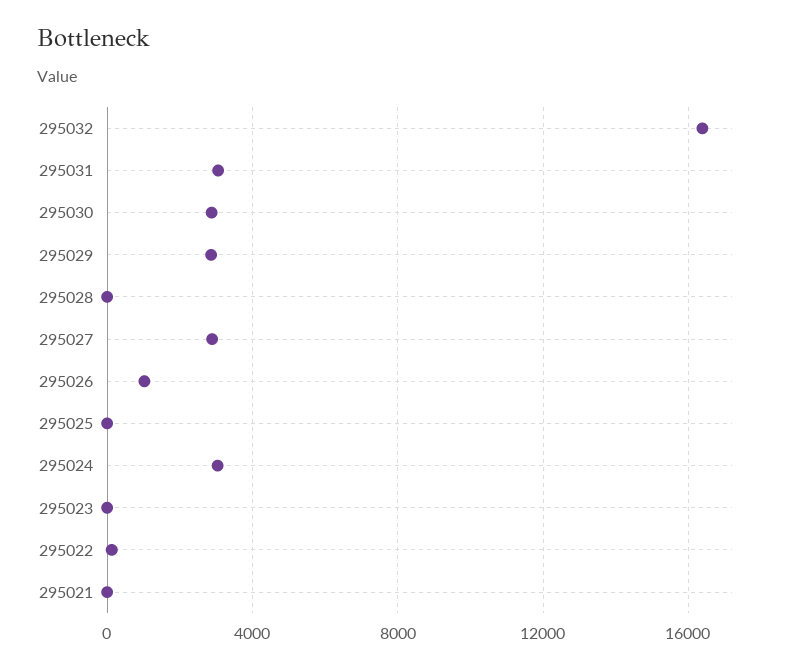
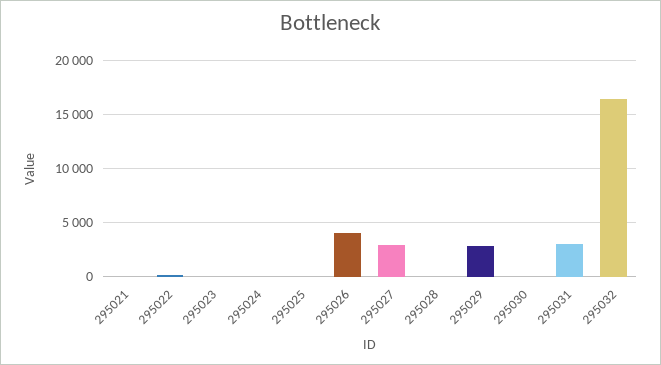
  {
    "295032": 16500,
    "295031": 3000,
-   "295030": 3000,
+   "295030": 0,
    "295029": 3000,
    "295028": 0,
    "295027": 3000,
-   "295026": 1000,
+   "295026": 4000,
    "295025": 0,
-   "295024": 3000,
+   "295024": 0,
    "295023": 0,
    "295022": 0,
    "295021": 0
  }

